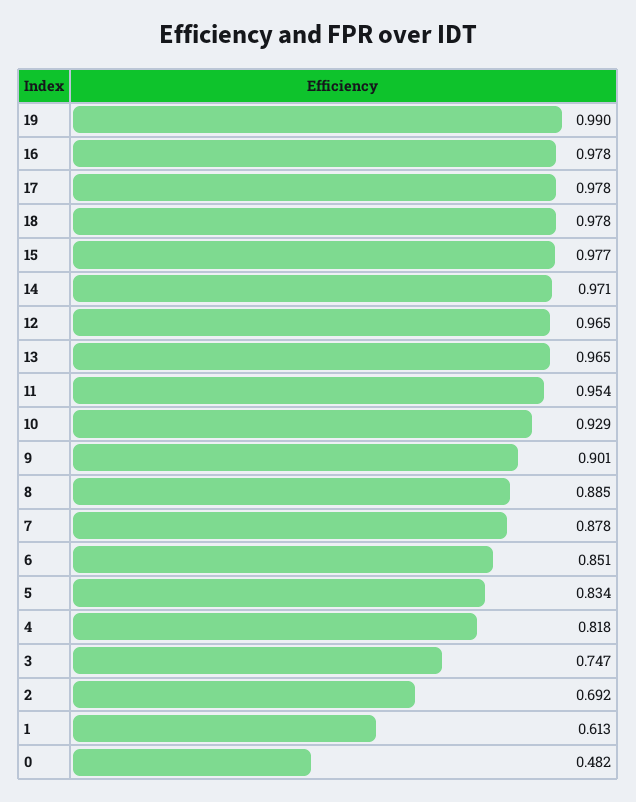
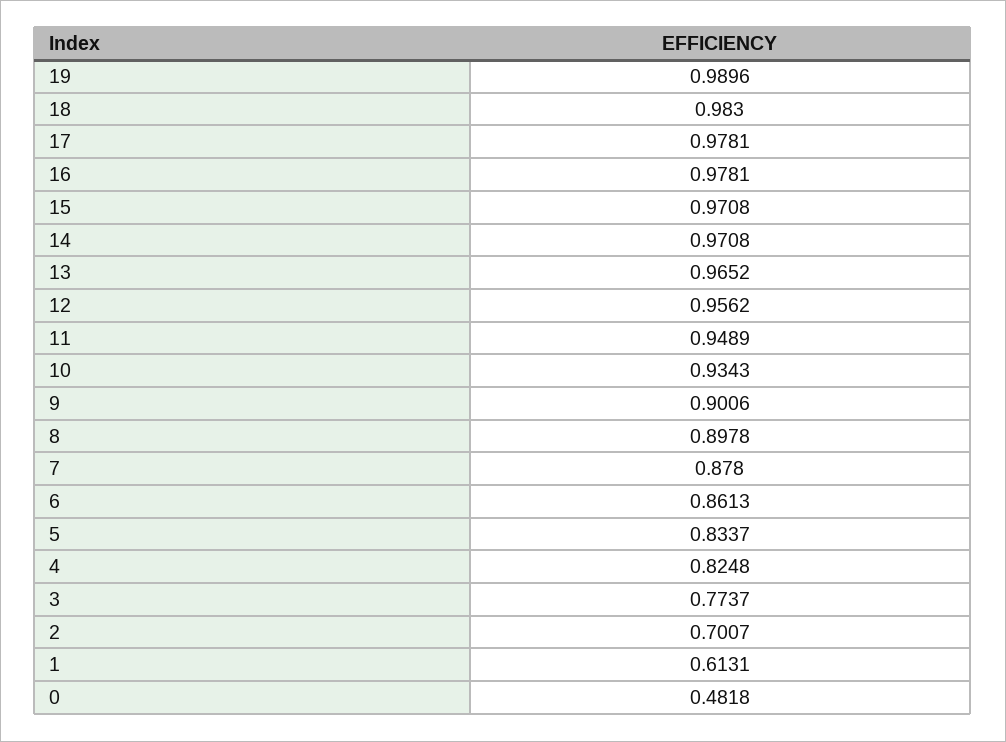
  {
    "19": 0.9896,
    "16": 0.9781,
    "17": 0.9781,
-   "18": 0.978,
+   "18": 0.983,
-   "15": 0.977,
+   "15": 0.9708,
    "14": 0.9708,
-   "12": 0.965,
+   "12": 0.9562,
    "13": 0.9652,
-   "11": 0.954,
+   "11": 0.9489,
-   "10": 0.929,
+   "10": 0.9343,
    "9": 0.9006,
-   "8": 0.885,
+   "8": 0.8978,
    "7": 0.878,
-   "6": 0.851,
+   "6": 0.8613,
    "5": 0.8337,
-   "4": 0.818,
+   "4": 0.8248,
-   "3": 0.747,
+   "3": 0.7737,
-   "2": 0.692,
+   "2": 0.7007,
    "1": 0.6131,
    "0": 0.4818
  }

